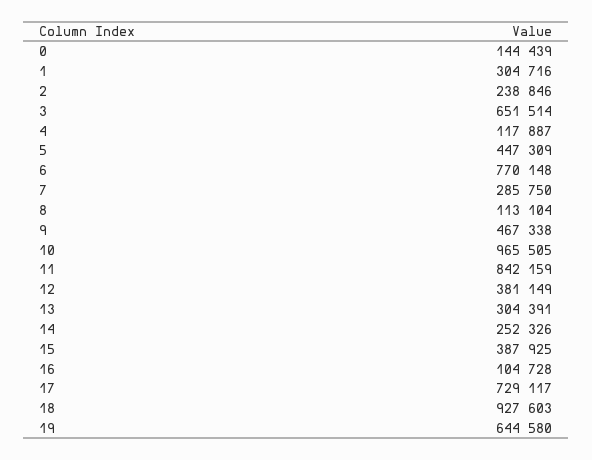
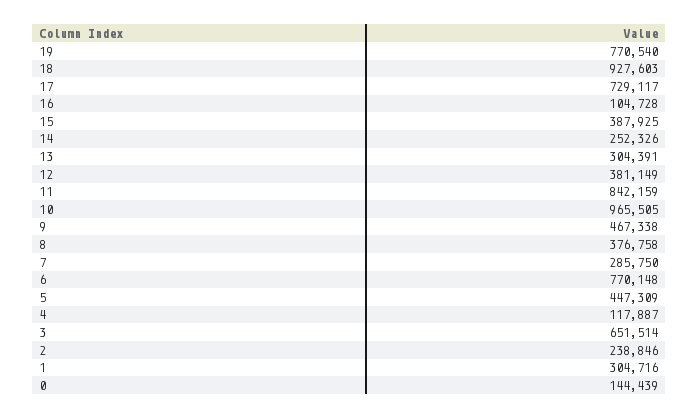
  {
    "0": 144439,
    "1": 304716,
    "2": 238846,
    "3": 651514,
    "4": 117887,
    "5": 447309,
    "6": 770148,
    "7": 285750,
-   "8": 113104,
+   "8": 376758,
    "9": 467338,
    "10": 965505,
    "11": 842159,
    "12": 381149,
    "13": 304391,
    "14": 252326,
    "15": 387925,
    "16": 104728,
    "17": 729117,
    "18": 927603,
-   "19": 644580
+   "19": 770540
  }

